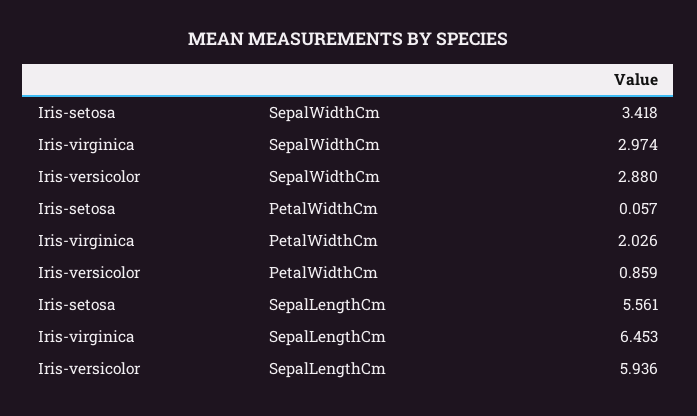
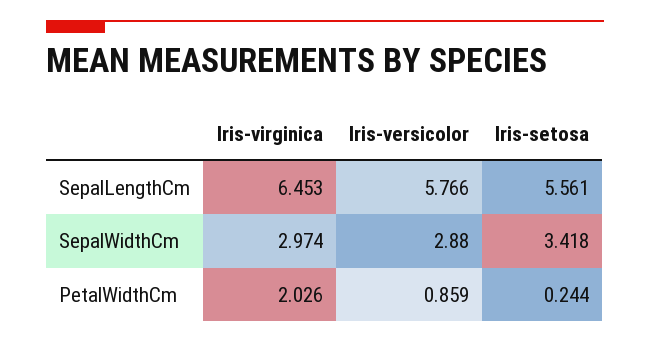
  {
    "Iris-setosa": {
      "SepalWidthCm": 3.418,
-     "PetalWidthCm": 0.057,
+     "PetalWidthCm": 0.244,
      "SepalLengthCm": 5.561
    },
    "Iris-virginica": {
      "SepalWidthCm": 2.974,
      "PetalWidthCm": 2.026,
      "SepalLengthCm": 6.453
    },
    "Iris-versicolor": {
      "SepalWidthCm": 2.88,
      "PetalWidthCm": 0.859,
-     "SepalLengthCm": 5.936
+     "SepalLengthCm": 5.766
    }
  }

